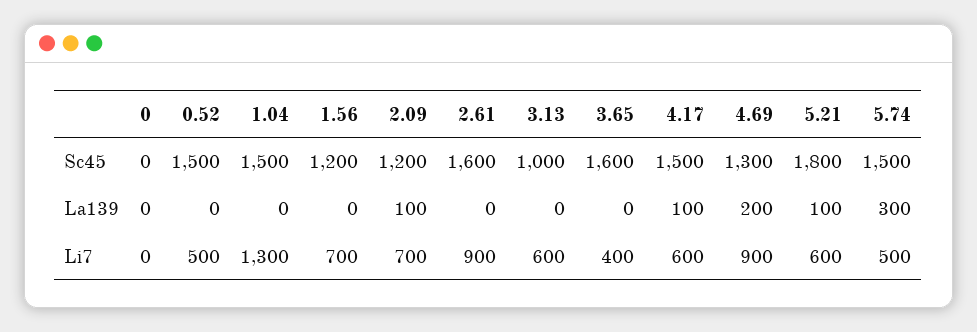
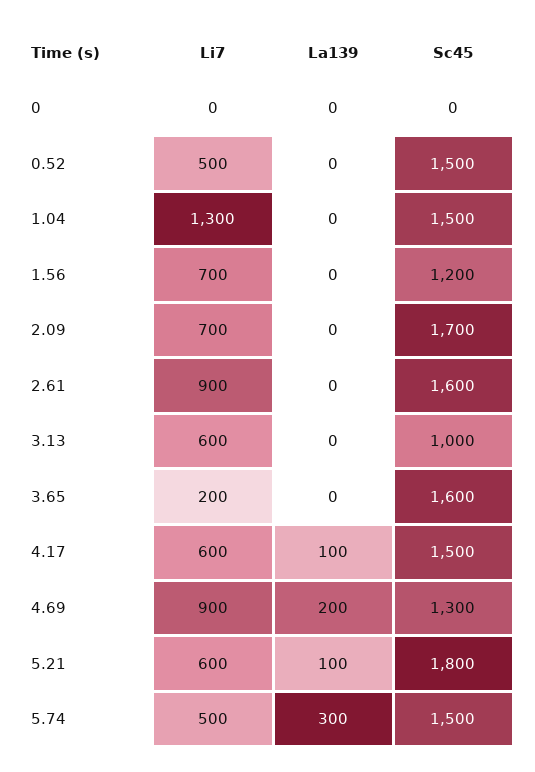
  {
    "0": {
      "Sc45": 0,
      "La139": 0,
      "Li7": 0
    },
    "0.52": {
      "Sc45": 1500,
      "La139": 0,
      "Li7": 500
    },
    "1.04": {
      "Sc45": 1500,
      "La139": 0,
      "Li7": 1300
    },
    "1.56": {
      "Sc45": 1200,
      "La139": 0,
      "Li7": 700
    },
    "2.09": {
-     "Sc45": 1200,
+     "Sc45": 1700,
-     "La139": 100,
+     "La139": 0,
      "Li7": 700
    },
    "2.61": {
      "Sc45": 1600,
      "La139": 0,
      "Li7": 900
    },
    "3.13": {
      "Sc45": 1000,
      "La139": 0,
      "Li7": 600
    },
    "3.65": {
      "Sc45": 1600,
      "La139": 0,
-     "Li7": 400
+     "Li7": 200
    },
    "4.17": {
      "Sc45": 1500,
      "La139": 100,
      "Li7": 600
    },
    "4.69": {
      "Sc45": 1300,
      "La139": 200,
      "Li7": 900
    },
    "5.21": {
      "Sc45": 1800,
      "La139": 100,
      "Li7": 600
    },
    "5.74": {
      "Sc45": 1500,
      "La139": 300,
      "Li7": 500
    }
  }

